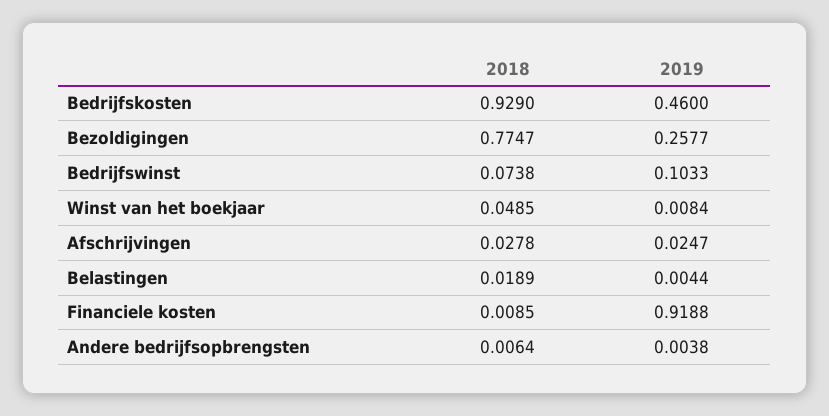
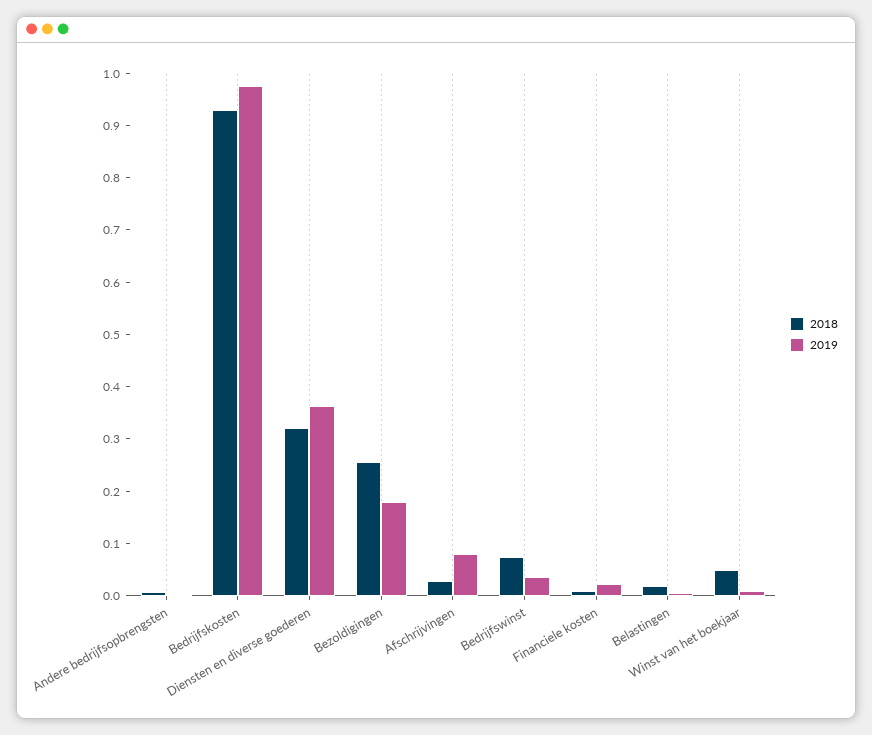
  {
    "2018": {
      "Bedrijfskosten": 0.929,
-     "Bezoldigingen": 0.7747,
+     "Bezoldigingen": 0.26,
      "Bedrijfswinst": 0.0738,
      "Winst van het boekjaar": 0.0485,
      "Afschrijvingen": 0.0278,
      "Belastingen": 0.0189,
      "Financiele kosten": 0.0085,
-     "Andere bedrijfsopbrengsten": 0.0064
+     "Andere bedrijfsopbrengsten": 0.0064,
+     "Diensten en diverse goederen": 0.32
    },
    "2019": {
-     "Bedrijfskosten": 0.46,
+     "Bedrijfskosten": 0.98,
-     "Bezoldigingen": 0.2577,
+     "Bezoldigingen": 0.18,
-     "Bedrijfswinst": 0.1033,
+     "Bedrijfswinst": 0.04,
      "Winst van het boekjaar": 0.0084,
-     "Afschrijvingen": 0.0247,
+     "Afschrijvingen": 0.08,
      "Belastingen": 0.0044,
-     "Financiele kosten": 0.9188,
+     "Financiele kosten": 0.02,
-     "Andere bedrijfsopbrengsten": 0.0038
+     "Andere bedrijfsopbrengsten": 0.0038,
+     "Diensten en diverse goederen": 0.36
    }
  }

